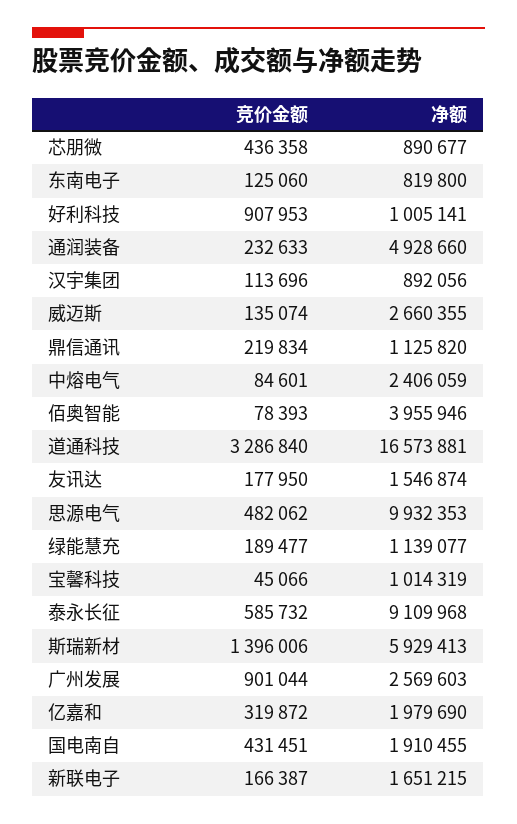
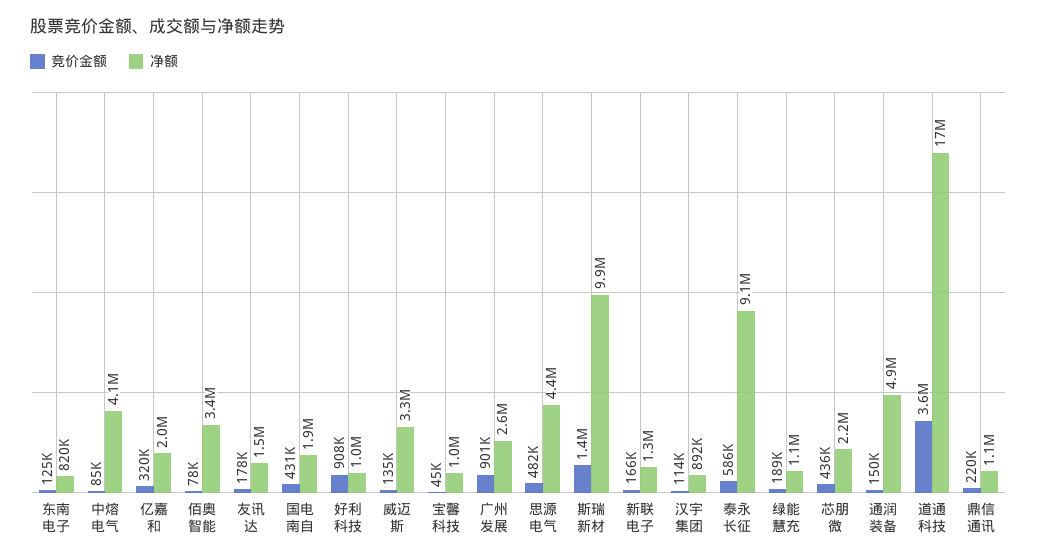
  {
    "竞价金额": {
      "芯朋微": 436358,
      "东南电子": 125060,
      "好利科技": 907953,
-     "通润装备": 232633,
+     "通润装备": 150000,
      "汉宇集团": 113696,
      "威迈斯": 135074,
      "鼎信通讯": 219834,
      "中熔电气": 84601,
      "佰奥智能": 78393,
-     "道通科技": 3286840,
+     "道通科技": 3600000,
      "友讯达": 177950,
      "思源电气": 482062,
      "绿能慧充": 189477,
      "宝馨科技": 45066,
      "泰永长征": 585732,
      "斯瑞新材": 1396006,
      "广州发展": 901044,
      "亿嘉和": 319872,
      "国电南自": 431451,
      "新联电子": 166387
    },
    "净额": {
-     "芯朋微": 890677,
+     "芯朋微": 2200000,
      "东南电子": 819800,
      "好利科技": 1005141,
      "通润装备": 4928660,
      "汉宇集团": 892056,
-     "威迈斯": 2660355,
+     "威迈斯": 3300000,
      "鼎信通讯": 1125820,
-     "中熔电气": 2406059,
+     "中熔电气": 4100000,
-     "佰奥智能": 3955946,
+     "佰奥智能": 3400000,
      "道通科技": 16573881,
      "友讯达": 1546874,
-     "思源电气": 9932353,
+     "思源电气": 4400000,
      "绿能慧充": 1139077,
      "宝馨科技": 1014319,
      "泰永长征": 9109968,
-     "斯瑞新材": 5929413,
+     "斯瑞新材": 9900000,
      "广州发展": 2569603,
      "亿嘉和": 1979690,
      "国电南自": 1910455,
-     "新联电子": 1651215
+     "新联电子": 1300000
    }
  }

